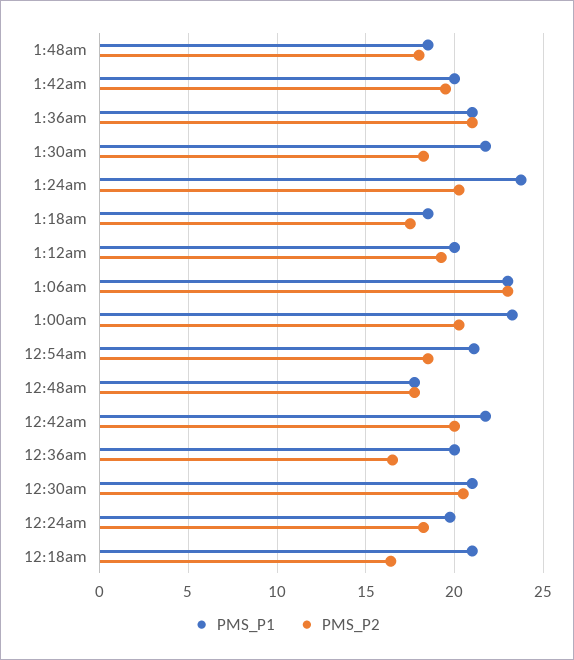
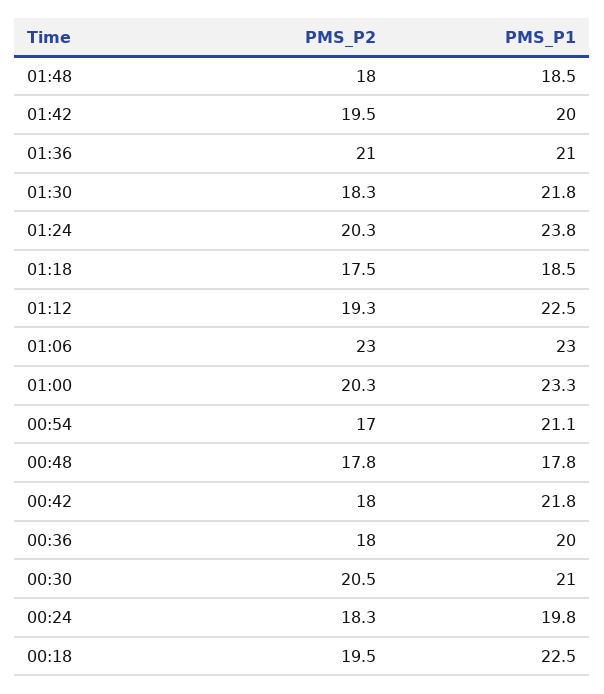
  {
    "PMS_P1": {
      "1:48am": 18.5,
      "1:42am": 20,
      "1:36am": 21,
      "1:30am": 21.8,
      "1:24am": 23.8,
      "1:18am": 18.5,
-     "1:12am": 20,
+     "1:12am": 22.5,
      "1:06am": 23,
      "1:00am": 23.3,
      "12:54am": 21.1,
      "12:48am": 17.8,
      "12:42am": 21.8,
      "12:36am": 20,
      "12:30am": 21,
      "12:24am": 19.8,
-     "12:18am": 21
+     "12:18am": 22.5
    },
    "PMS_P2": {
      "1:48am": 18,
      "1:42am": 19.5,
      "1:36am": 21,
      "1:30am": 18.3,
      "1:24am": 20.3,
      "1:18am": 17.5,
      "1:12am": 19.3,
      "1:06am": 23,
      "1:00am": 20.3,
-     "12:54am": 18.5,
+     "12:54am": 17,
      "12:48am": 17.8,
-     "12:42am": 20,
+     "12:42am": 18,
-     "12:36am": 16.5,
+     "12:36am": 18,
      "12:30am": 20.5,
      "12:24am": 18.3,
-     "12:18am": 16.5
+     "12:18am": 19.5
    }
  }

